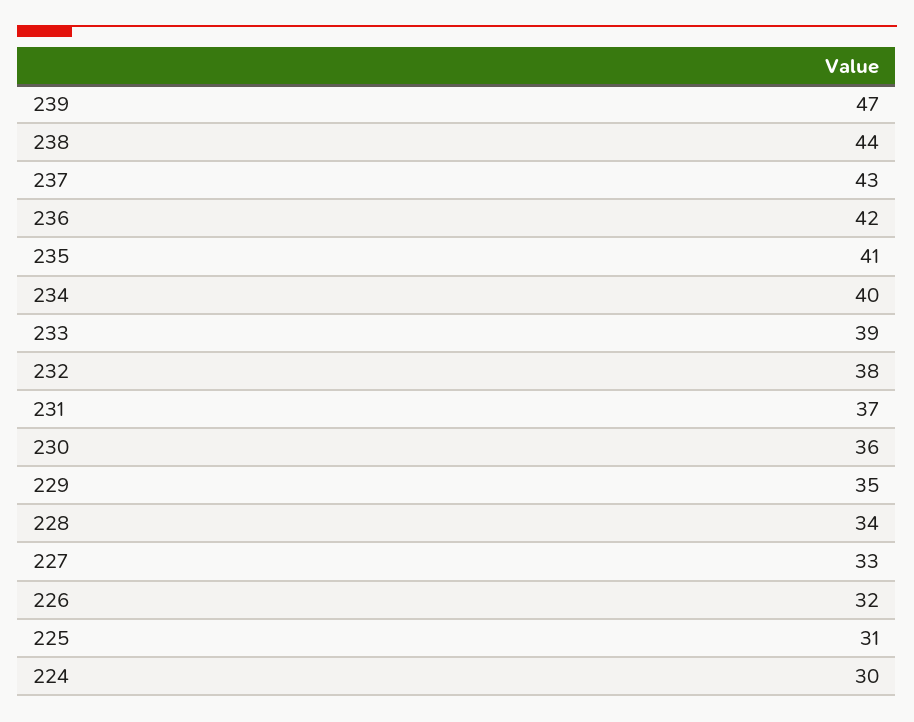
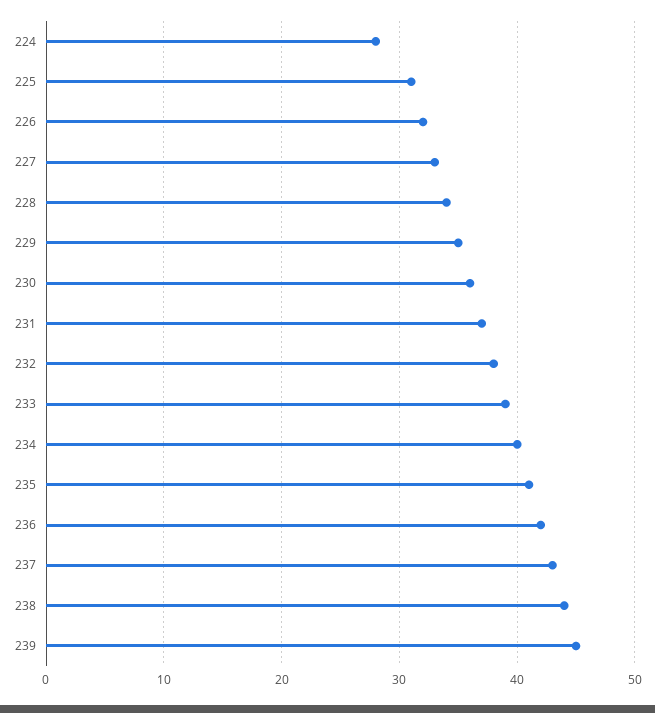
  {
-   "239": 47,
+   "239": 45,
    "238": 44,
    "237": 43,
    "236": 42,
    "235": 41,
    "234": 40,
    "233": 39,
    "232": 38,
    "231": 37,
    "230": 36,
    "229": 35,
    "228": 34,
    "227": 33,
    "226": 32,
    "225": 31,
-   "224": 30
+   "224": 28
  }

